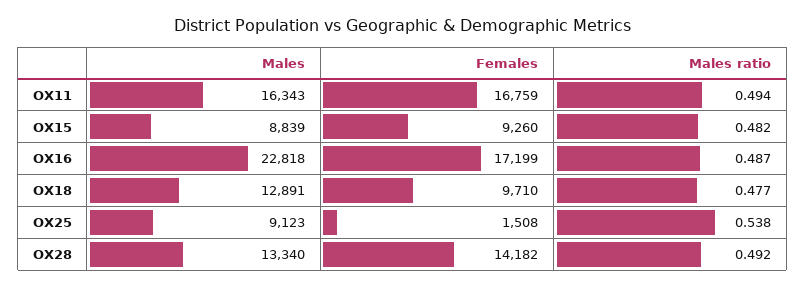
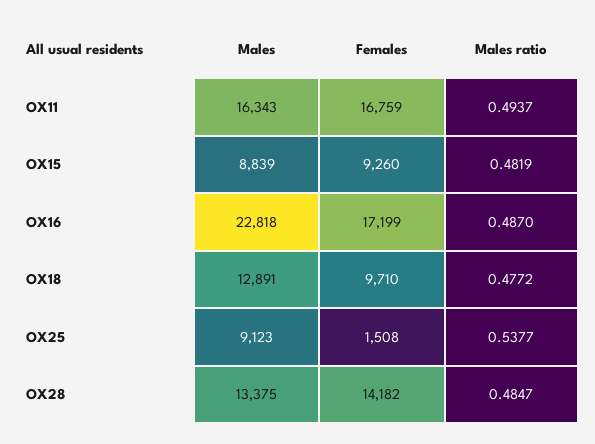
  {
    "Males": {
      "OX11": 16343,
      "OX15": 8839,
      "OX16": 22818,
      "OX18": 12891,
      "OX25": 9123,
-     "OX28": 13340
+     "OX28": 13375
    },
    "Females": {
      "OX11": 16759,
      "OX15": 9260,
      "OX16": 17199,
      "OX18": 9710,
      "OX25": 1508,
      "OX28": 14182
    },
    "Males ratio": {
      "OX11": 0.4937,
      "OX15": 0.4819,
      "OX16": 0.487,
      "OX18": 0.4772,
      "OX25": 0.5377,
-     "OX28": 0.492
+     "OX28": 0.4847
    }
  }

